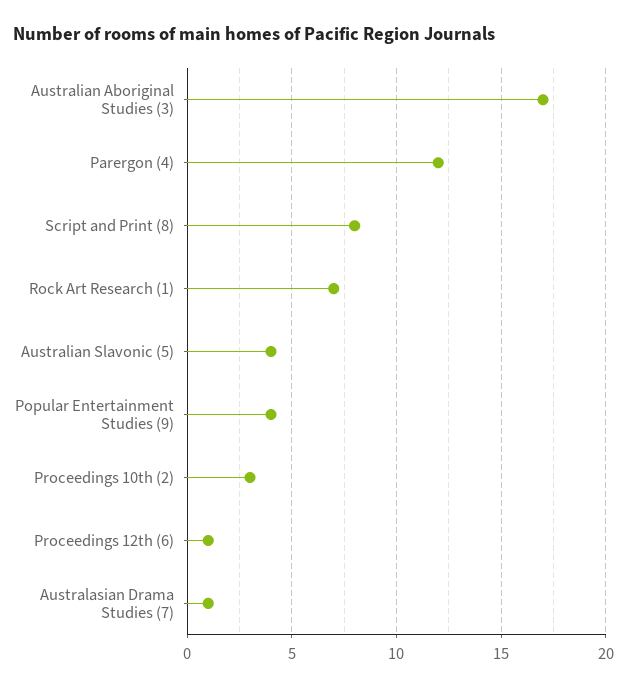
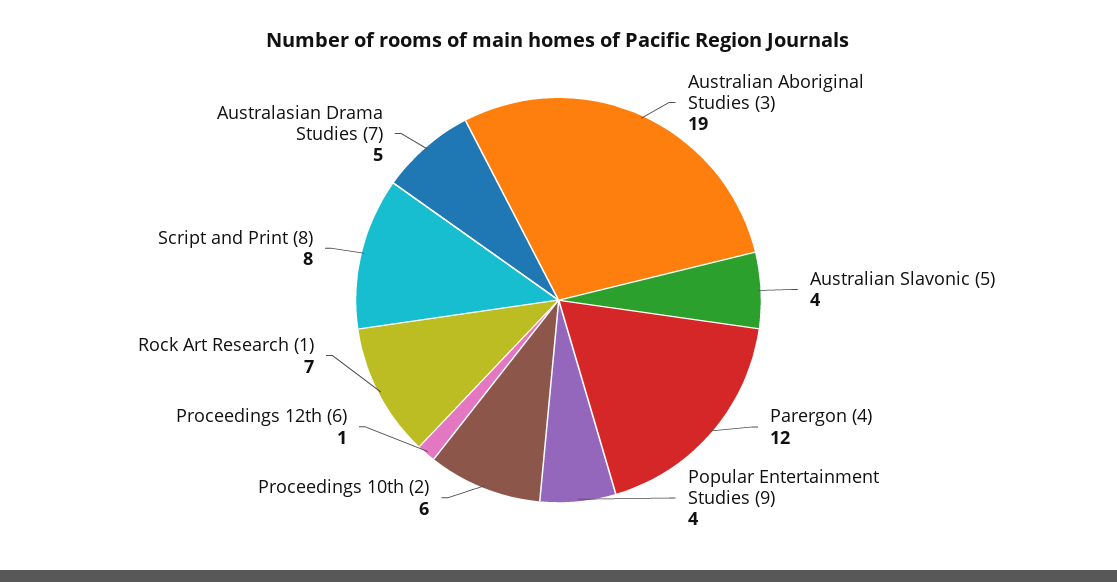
  {
-   "Australian Aboriginal Studies (3)": 17,
+   "Australian Aboriginal Studies (3)": 19,
    "Parergon (4)": 12,
    "Script and Print (8)": 8,
    "Rock Art Research (1)": 7,
    "Australian Slavonic (5)": 4,
    "Popular Entertainment Studies (9)": 4,
-   "Proceedings 10th (2)": 3,
+   "Proceedings 10th (2)": 6,
    "Proceedings 12th (6)": 1,
-   "Australasian Drama Studies (7)": 1
+   "Australasian Drama Studies (7)": 5
  }

